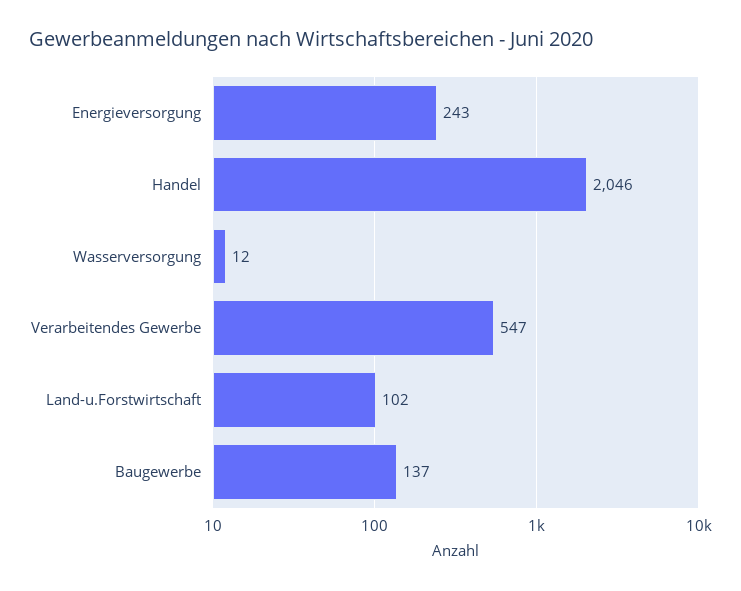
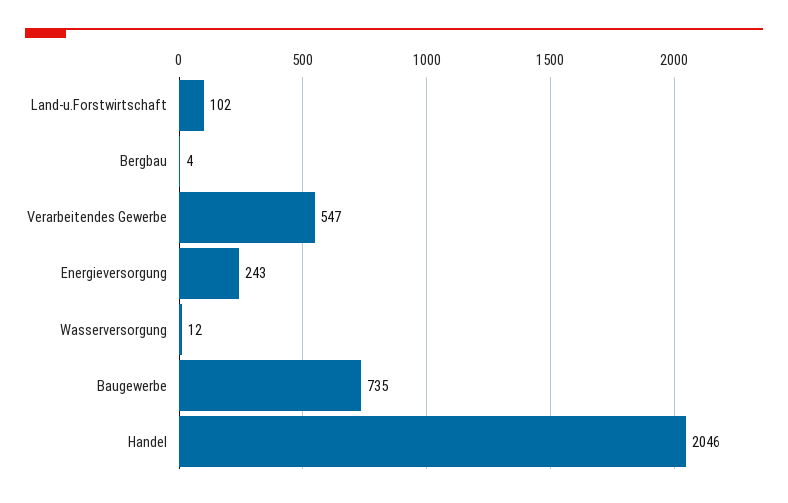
  {
    "Energieversorgung": 243,
    "Handel": 2046,
    "Wasserversorgung": 12,
    "Verarbeitendes Gewerbe": 547,
    "Land-u.Forstwirtschaft": 102,
-   "Baugewerbe": 137
+   "Baugewerbe": 735,
+   "Bergbau": 4
  }

